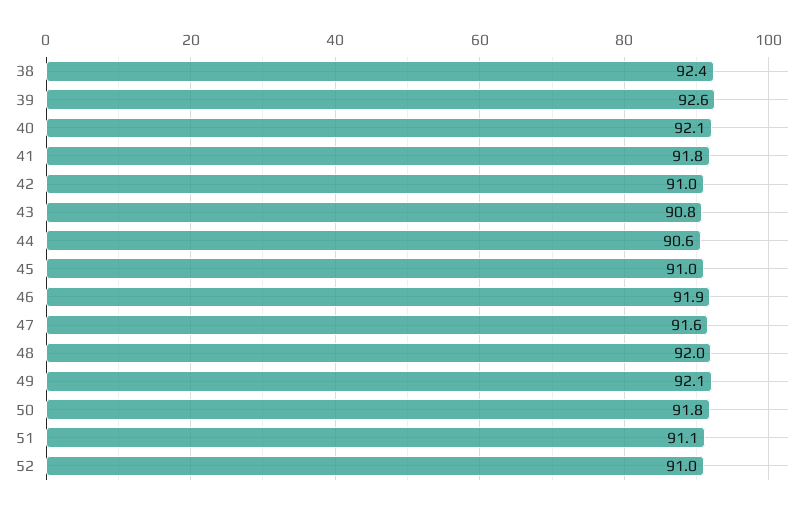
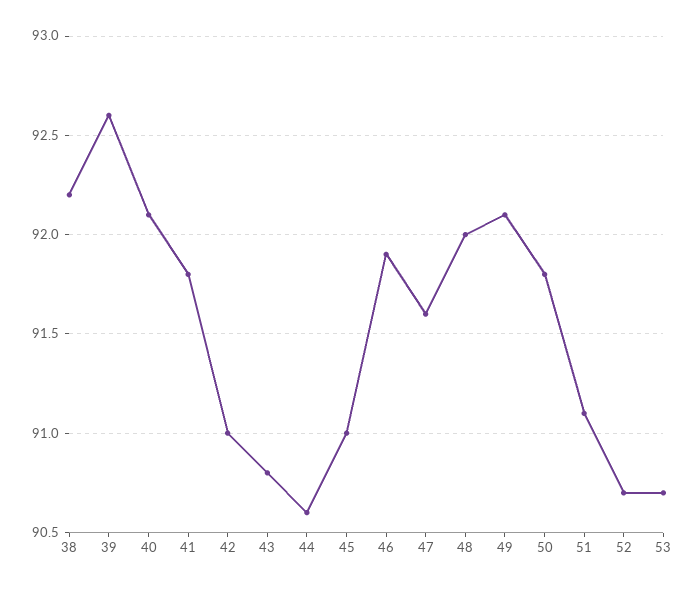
  {
-   "38": 92.4,
+   "38": 92.2,
    "39": 92.6,
    "40": 92.1,
    "41": 91.8,
    "42": 91,
    "43": 90.8,
    "44": 90.6,
    "45": 91,
    "46": 91.9,
    "47": 91.6,
    "48": 92,
    "49": 92.1,
    "50": 91.8,
    "51": 91.1,
-   "52": 91
+   "52": 90.7,
+   "53": 90.7
  }

